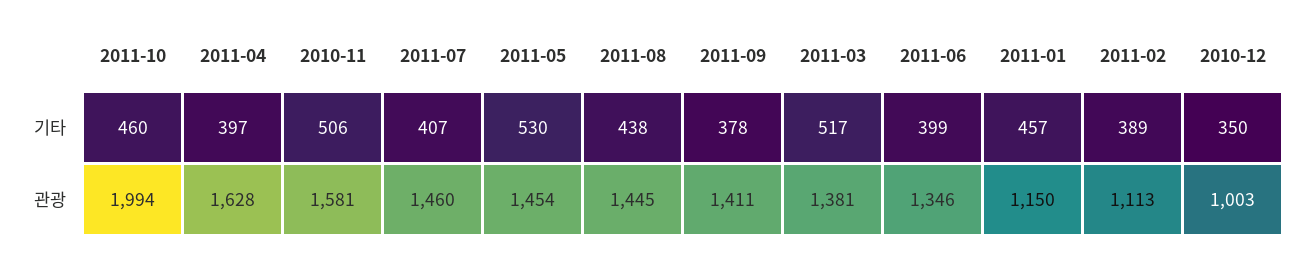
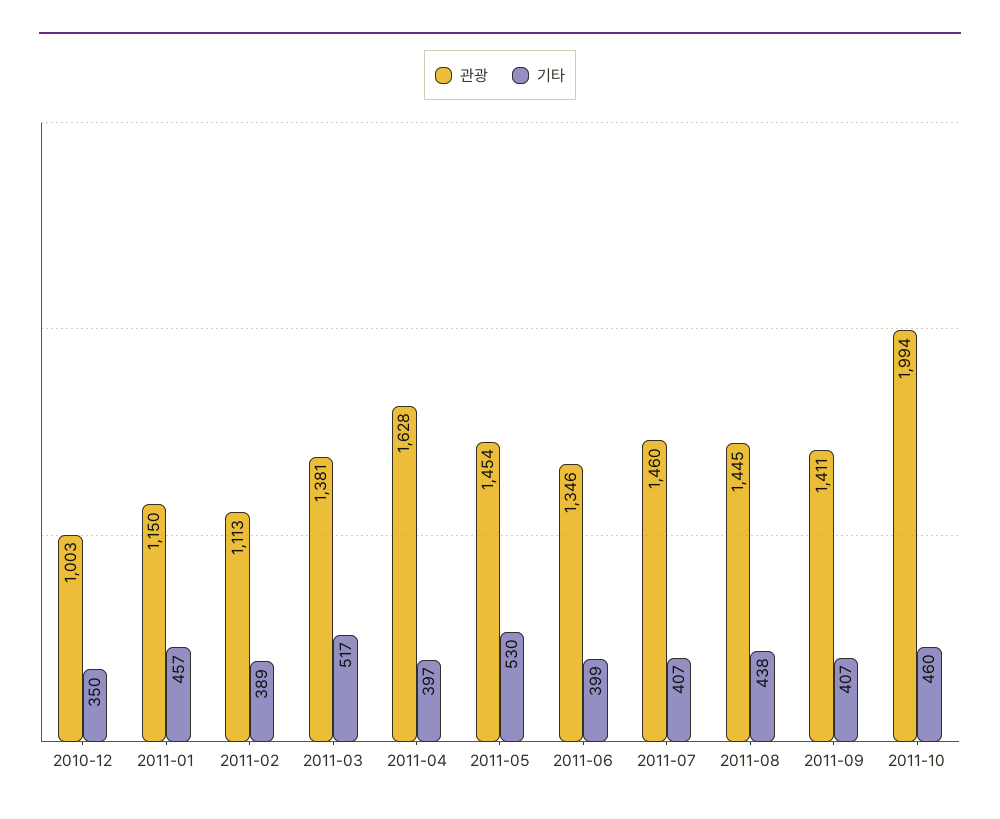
  {
    "기타": {
      "2011-10": 460,
      "2011-04": 397,
-     "2010-11": 506,
      "2011-07": 407,
      "2011-05": 530,
      "2011-08": 438,
-     "2011-09": 378,
+     "2011-09": 407,
      "2011-03": 517,
      "2011-06": 399,
      "2011-01": 457,
      "2011-02": 389,
      "2010-12": 350
    },
    "관광": {
      "2011-10": 1994,
      "2011-04": 1628,
-     "2010-11": 1581,
      "2011-07": 1460,
      "2011-05": 1454,
      "2011-08": 1445,
      "2011-09": 1411,
      "2011-03": 1381,
      "2011-06": 1346,
      "2011-01": 1150,
      "2011-02": 1113,
      "2010-12": 1003
    }
  }

